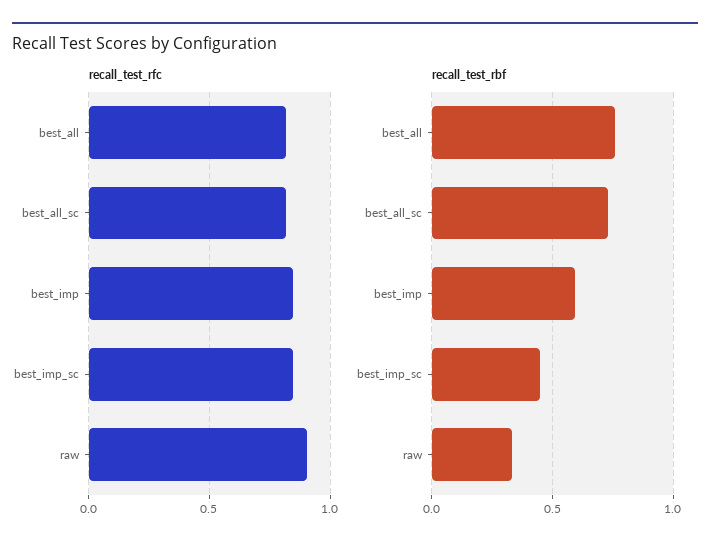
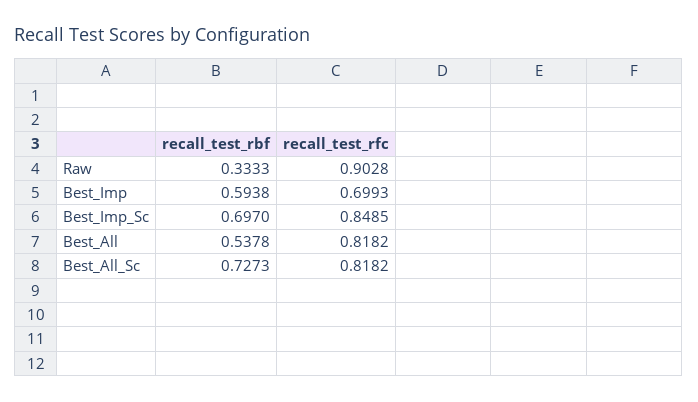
  {
    "recall_test_rfc": {
      "best_all": 0.8182,
      "best_all_sc": 0.8182,
-     "best_imp": 0.85,
+     "best_imp": 0.6993,
      "best_imp_sc": 0.8485,
      "raw": 0.9028
    },
    "recall_test_rbf": {
-     "best_all": 0.75,
+     "best_all": 0.5378,
      "best_all_sc": 0.7273,
      "best_imp": 0.5938,
-     "best_imp_sc": 0.45,
+     "best_imp_sc": 0.697,
      "raw": 0.3333
    }
  }

